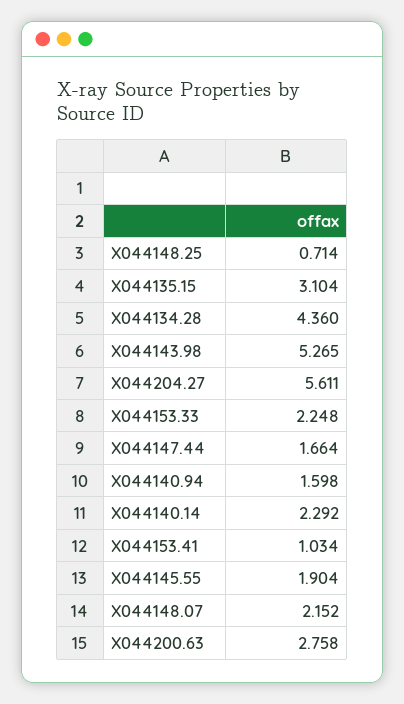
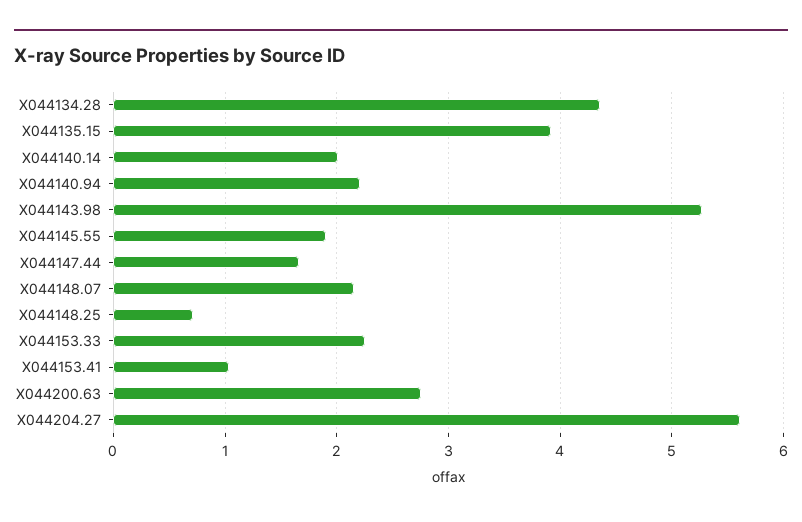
  {
    "X044148.25": 0.714,
-   "X044135.15": 3.104,
+   "X044135.15": 3.9,
    "X044134.28": 4.36,
    "X044143.98": 5.265,
    "X044204.27": 5.611,
    "X044153.33": 2.248,
    "X044147.44": 1.664,
-   "X044140.94": 1.598,
+   "X044140.94": 2.2,
-   "X044140.14": 2.292,
+   "X044140.14": 2,
    "X044153.41": 1.034,
    "X044145.55": 1.904,
    "X044148.07": 2.152,
    "X044200.63": 2.758
  }

